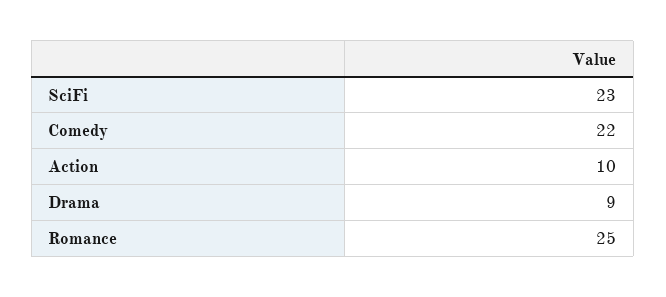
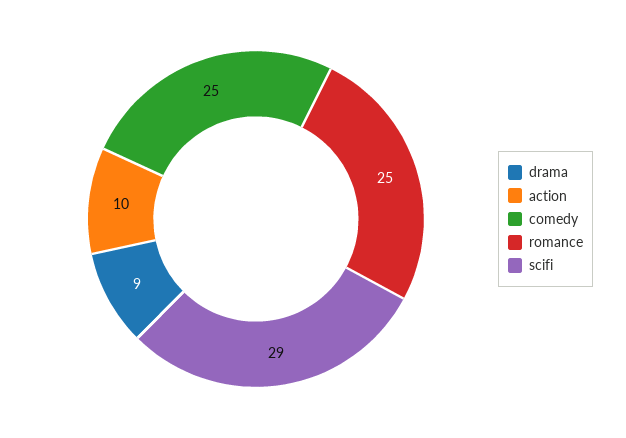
  {
-   "SciFi": 23,
+   "SciFi": 29,
-   "Comedy": 22,
+   "Comedy": 25,
    "Action": 10,
    "Drama": 9,
    "Romance": 25
  }

